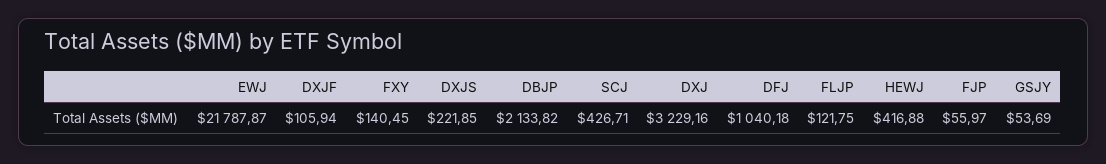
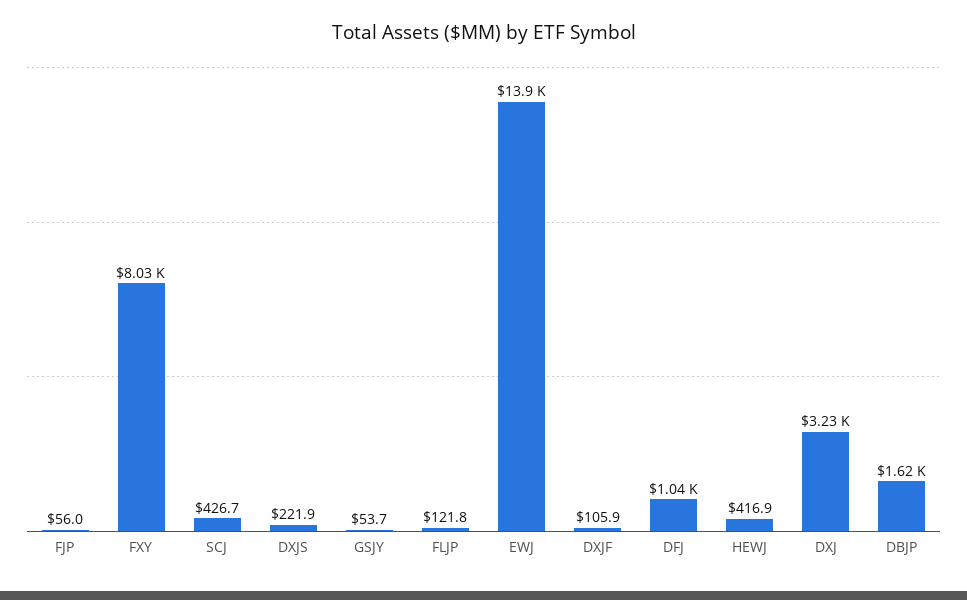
  {
-   "EWJ": 21787.87,
+   "EWJ": 13900,
    "DXJF": 105.94,
-   "FXY": 140.45,
+   "FXY": 8030,
    "DXJS": 221.85,
-   "DBJP": 2133.82,
+   "DBJP": 1620,
    "SCJ": 426.71,
    "DXJ": 3229.16,
    "DFJ": 1040.18,
    "FLJP": 121.75,
    "HEWJ": 416.88,
    "FJP": 55.97,
    "GSJY": 53.69
  }

